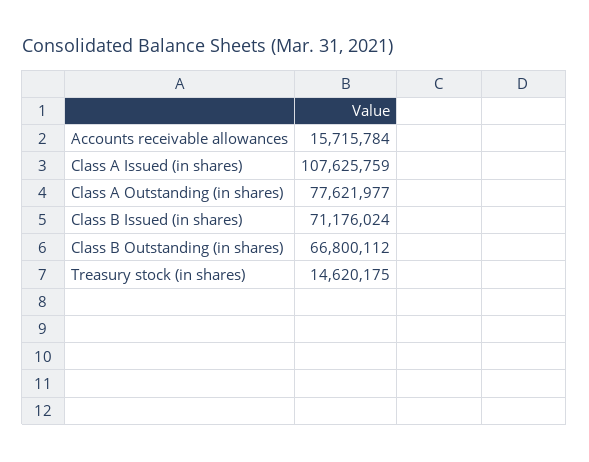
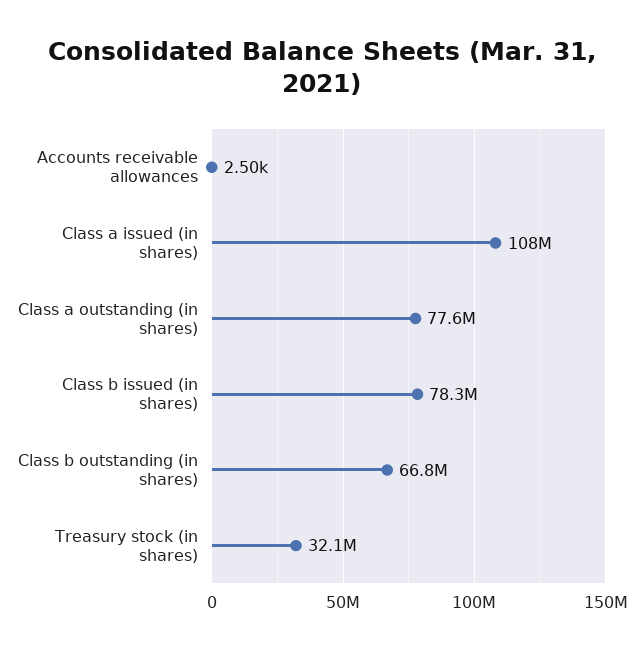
  {
-   "Accounts receivable allowances": 15715784,
+   "Accounts receivable allowances": 2500,
    "Class A Issued (in shares)": 107625759,
    "Class A Outstanding (in shares)": 77621977,
-   "Class B Issued (in shares)": 71176024,
+   "Class B Issued (in shares)": 78300000,
    "Class B Outstanding (in shares)": 66800112,
-   "Treasury stock (in shares)": 14620175
+   "Treasury stock (in shares)": 32100000
  }

